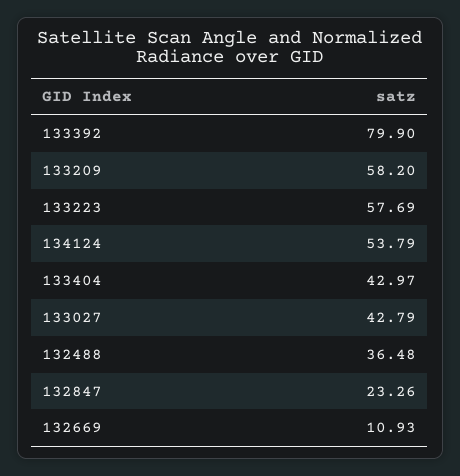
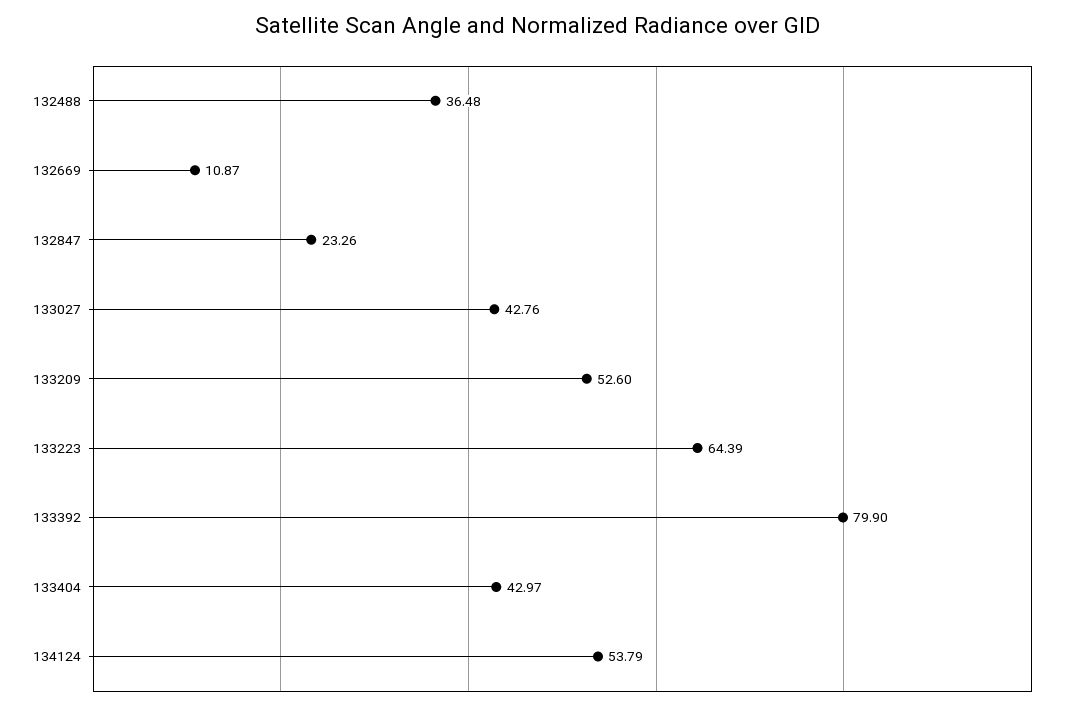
  {
    "133392": 79.9,
-   "133209": 58.2,
+   "133209": 52.6,
-   "133223": 57.69,
+   "133223": 64.39,
    "134124": 53.79,
    "133404": 42.97,
-   "133027": 42.79,
+   "133027": 42.76,
    "132488": 36.48,
    "132847": 23.26,
-   "132669": 10.93
+   "132669": 10.87
  }

